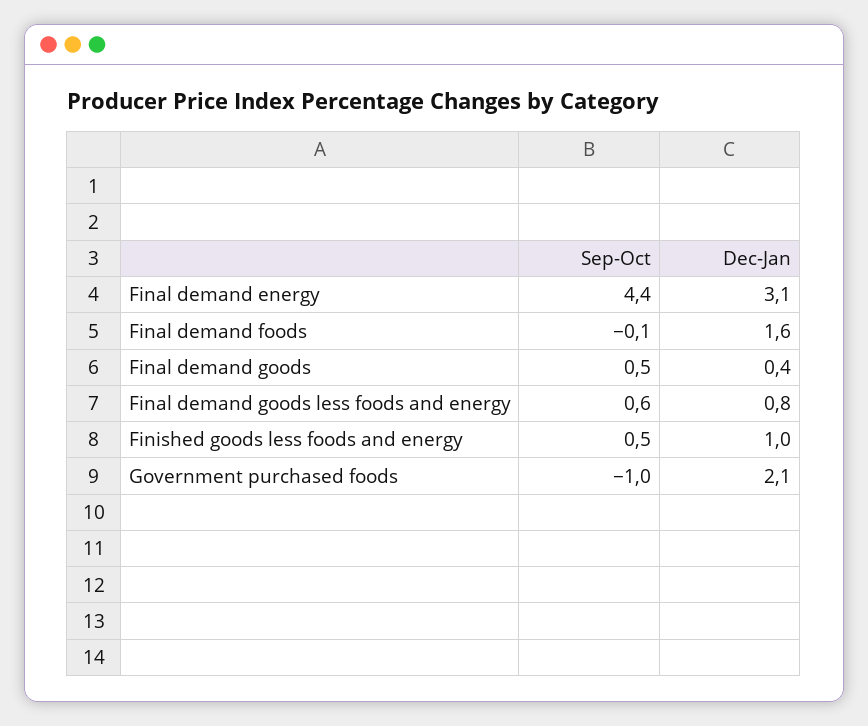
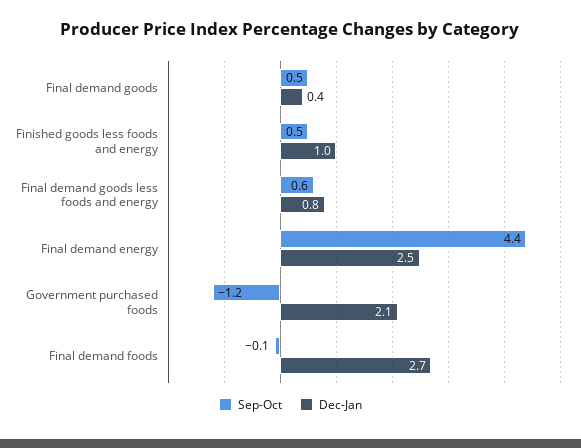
  {
    "Sep-Oct": {
      "Final demand energy": 4.4,
      "Final demand foods": -0.1,
      "Final demand goods": 0.5,
      "Final demand goods less foods and energy": 0.6,
      "Finished goods less foods and energy": 0.5,
-     "Government purchased foods": -1
+     "Government purchased foods": -1.2
    },
    "Dec-Jan": {
-     "Final demand energy": 3.1,
+     "Final demand energy": 2.5,
-     "Final demand foods": 1.6,
+     "Final demand foods": 2.7,
      "Final demand goods": 0.4,
      "Final demand goods less foods and energy": 0.8,
      "Finished goods less foods and energy": 1,
      "Government purchased foods": 2.1
    }
  }

